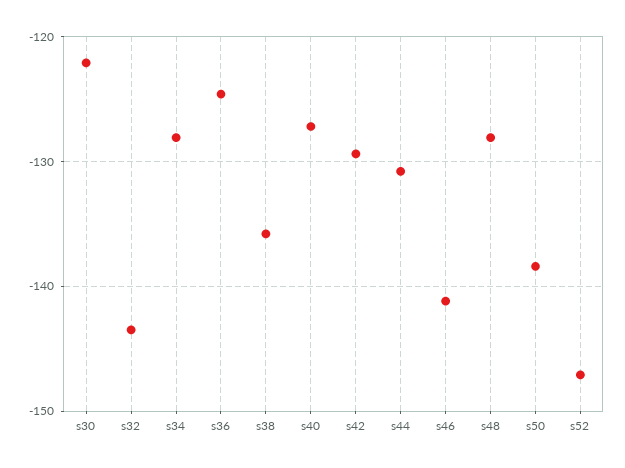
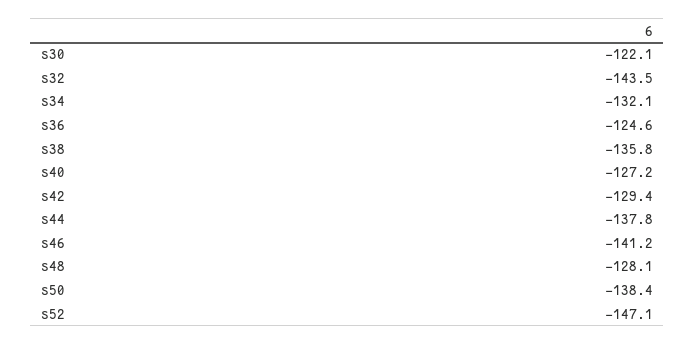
  {
    "s30": -122.1,
    "s32": -143.5,
-   "s34": -128,
+   "s34": -132.1,
    "s36": -124.6,
    "s38": -135.8,
    "s40": -127.2,
    "s42": -129.4,
-   "s44": -131,
+   "s44": -137.8,
    "s46": -141.2,
    "s48": -128.1,
    "s50": -138.4,
    "s52": -147.1
  }

